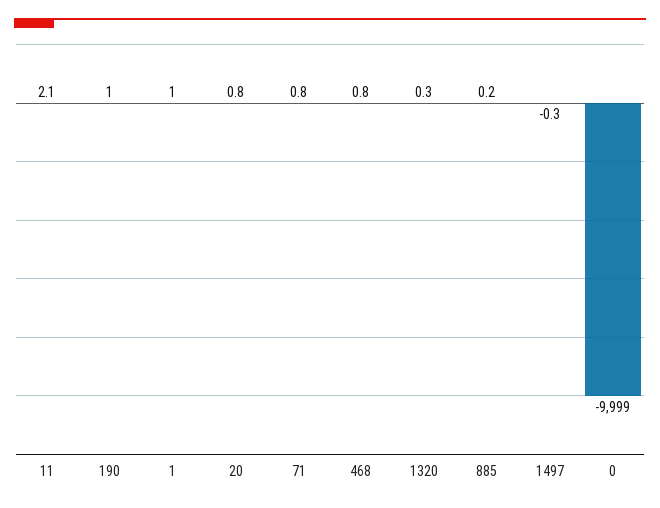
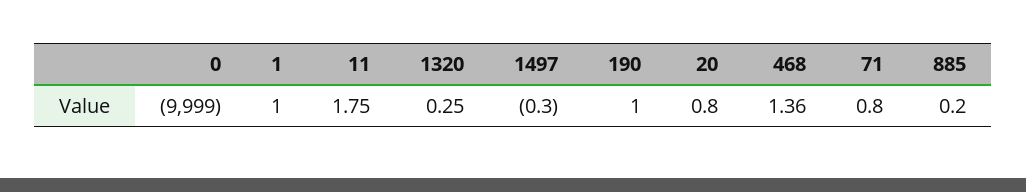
  {
-   "11": 2.1,
+   "11": 1.75,
    "190": 1,
    "1": 1,
    "20": 0.8,
    "71": 0.8,
-   "468": 0.8,
+   "468": 1.36,
    "1320": 0.25,
    "885": 0.2,
    "1497": -0.3,
    "0": -9999
  }

